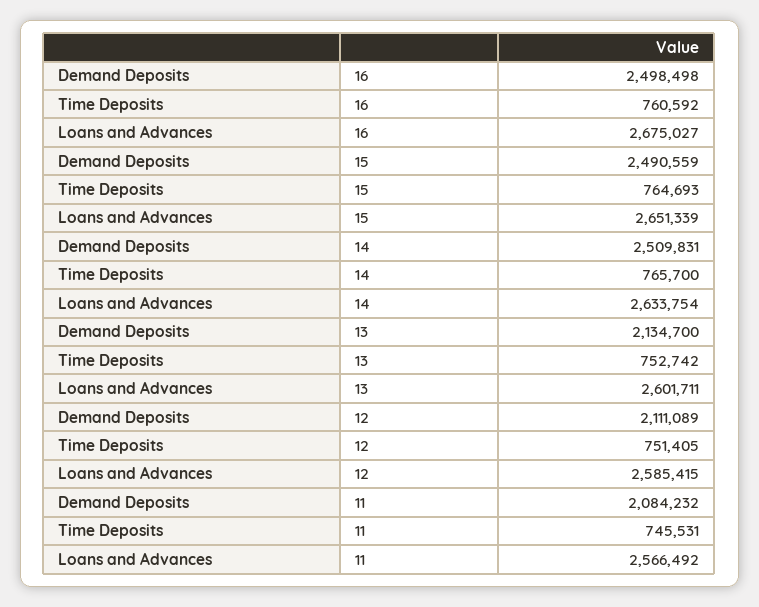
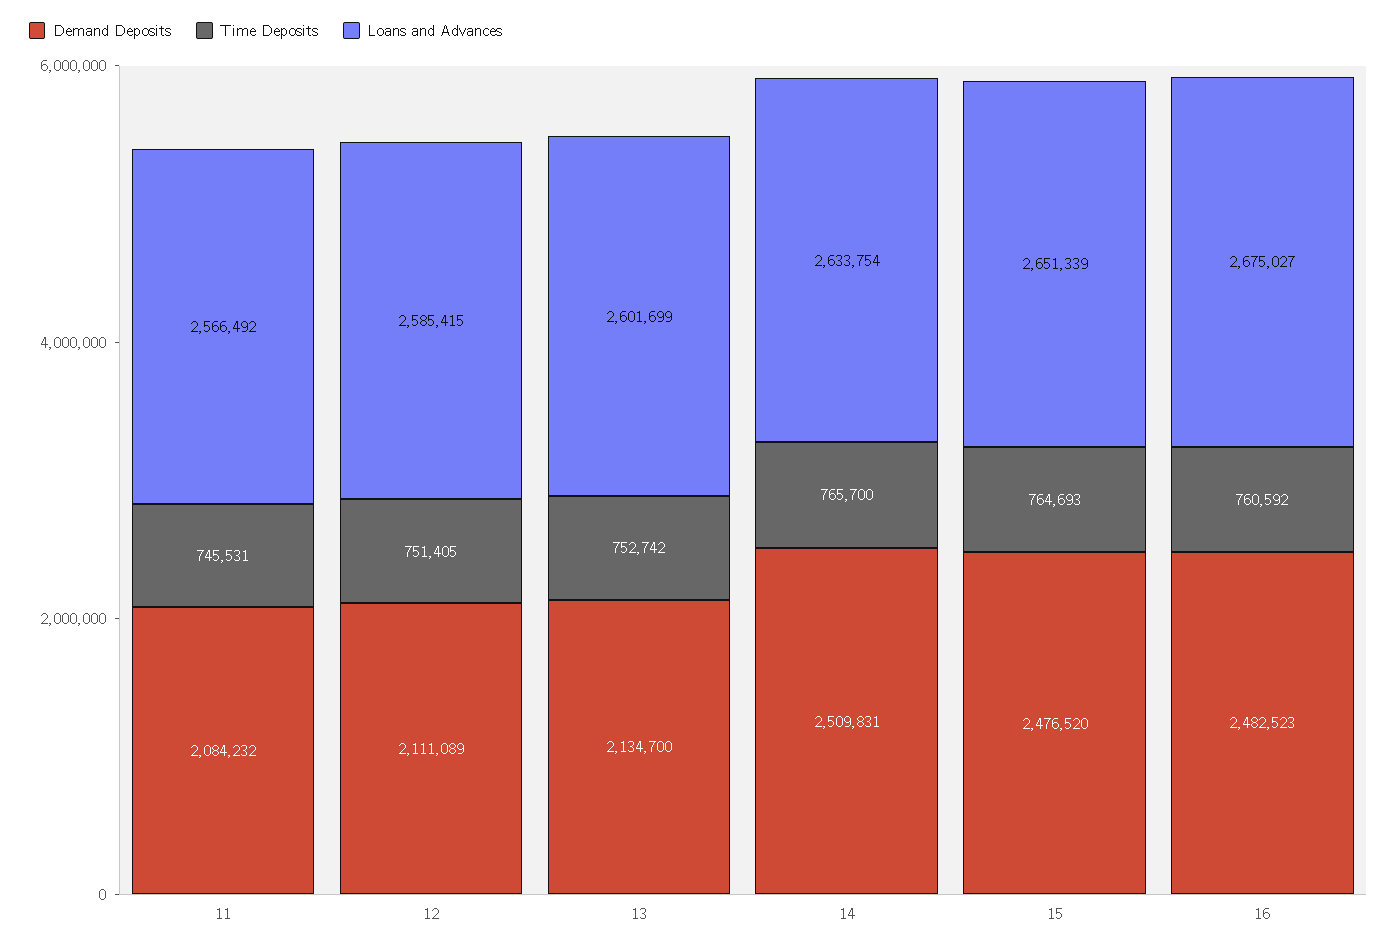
  {
    "Demand Deposits": {
-     "16": 2498498,
+     "16": 2482523,
-     "15": 2490559,
+     "15": 2476520,
      "14": 2509831,
      "13": 2134700,
      "12": 2111089,
      "11": 2084232
    },
    "Time Deposits": {
      "16": 760592,
      "15": 764693,
      "14": 765700,
      "13": 752742,
      "12": 751405,
      "11": 745531
    },
    "Loans and Advances": {
      "16": 2675027,
      "15": 2651339,
      "14": 2633754,
-     "13": 2601711,
+     "13": 2601699,
      "12": 2585415,
      "11": 2566492
    }
  }

